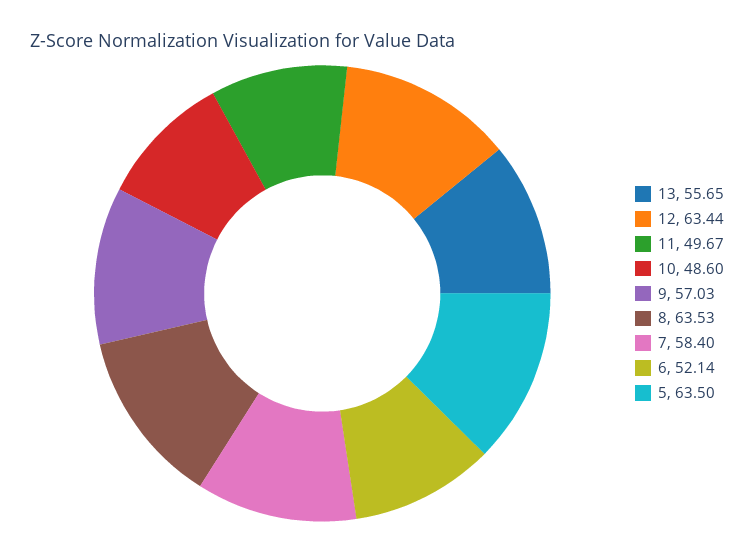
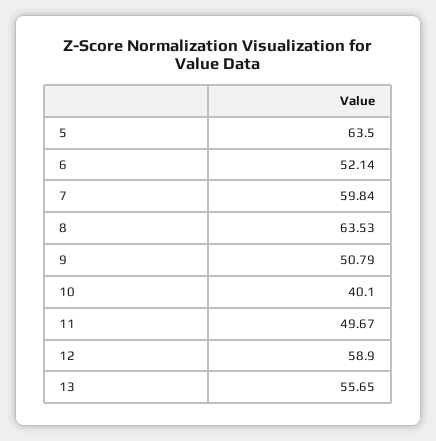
  {
    "13": 55.65,
-   "12": 63.44,
+   "12": 58.9,
    "11": 49.67,
-   "10": 48.6,
+   "10": 40.1,
-   "9": 57.03,
+   "9": 50.79,
    "8": 63.53,
-   "7": 58.4,
+   "7": 59.84,
    "6": 52.14,
    "5": 63.5
  }

